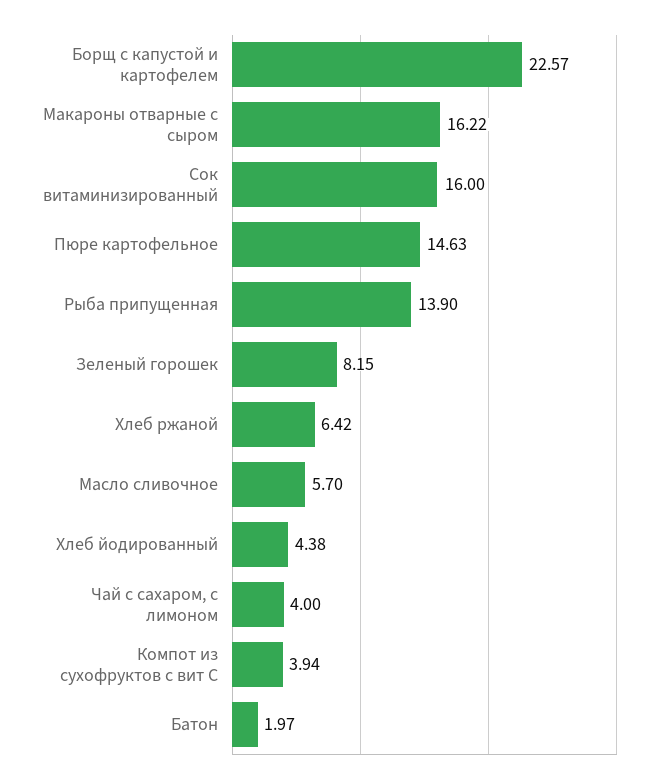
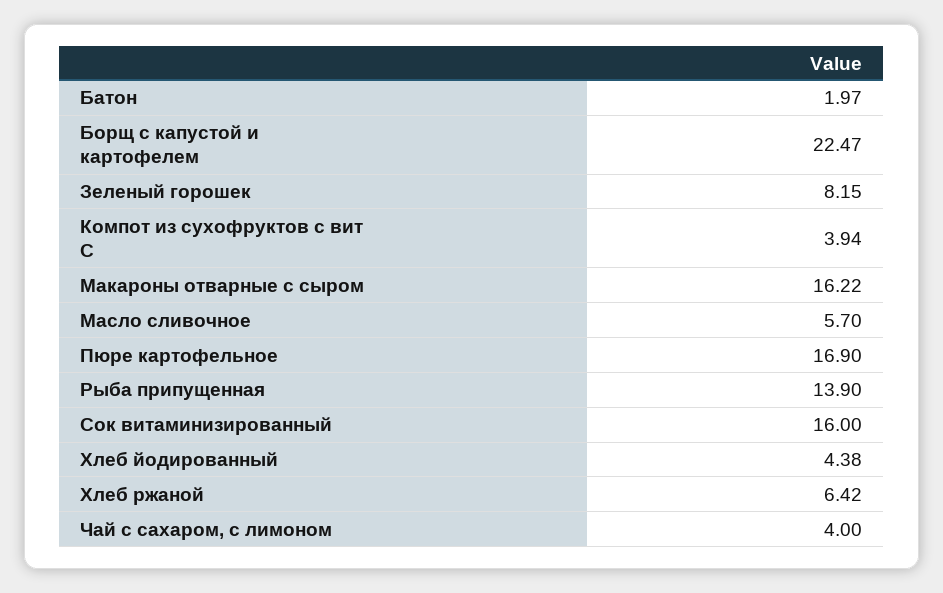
  {
-   "Борщ с капустой и картофелем": 22.57,
+   "Борщ с капустой и картофелем": 22.47,
    "Макароны отварные с сыром": 16.22,
    "Сок витаминизированный": 16,
-   "Пюре картофельное": 14.63,
+   "Пюре картофельное": 16.9,
    "Рыба припущенная": 13.9,
    "Зеленый горошек": 8.15,
    "Хлеб ржаной": 6.42,
    "Масло сливочное": 5.7,
    "Хлеб йодированный": 4.38,
    "Чай с сахаром, с лимоном": 4,
    "Компот из сухофруктов с вит С": 3.94,
    "Батон": 1.97
  }

